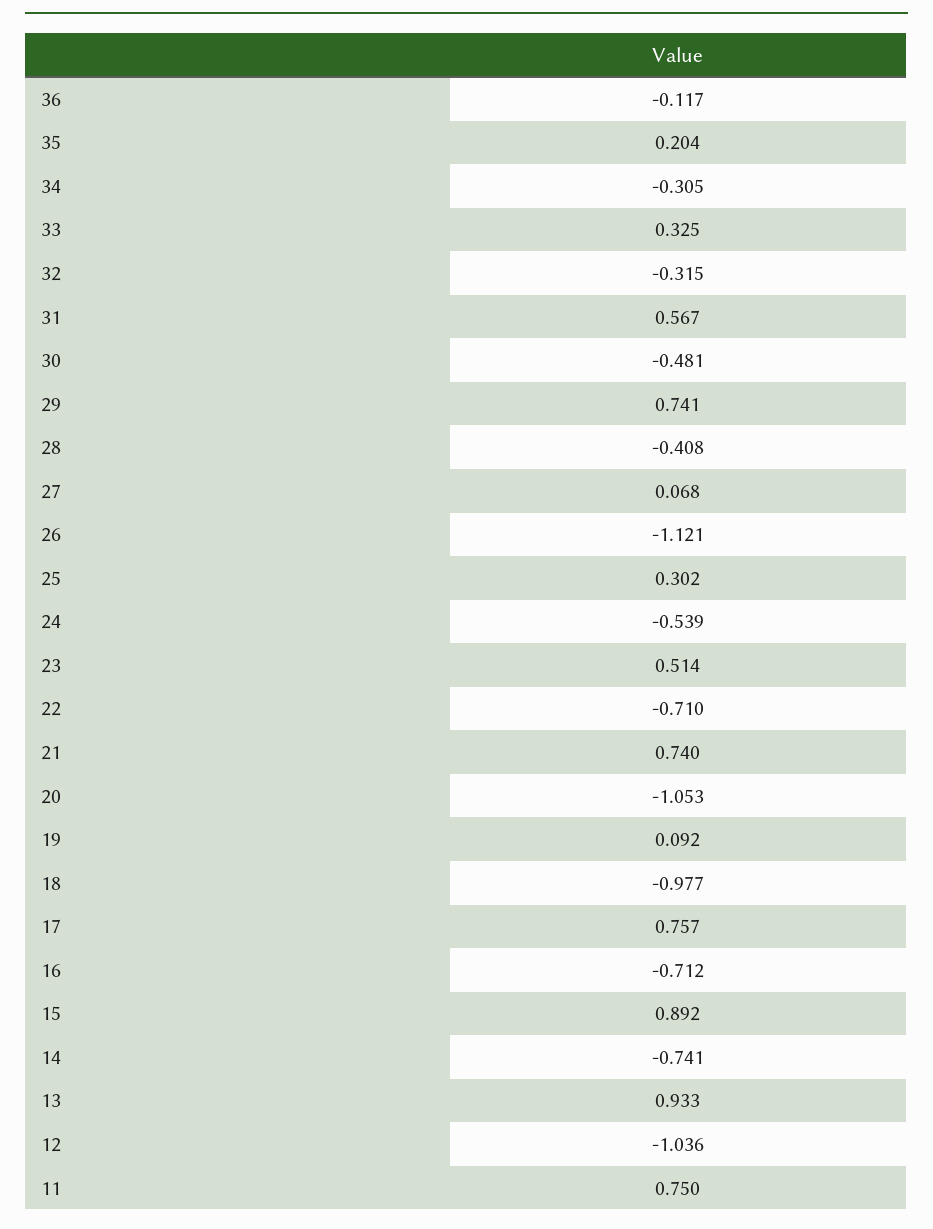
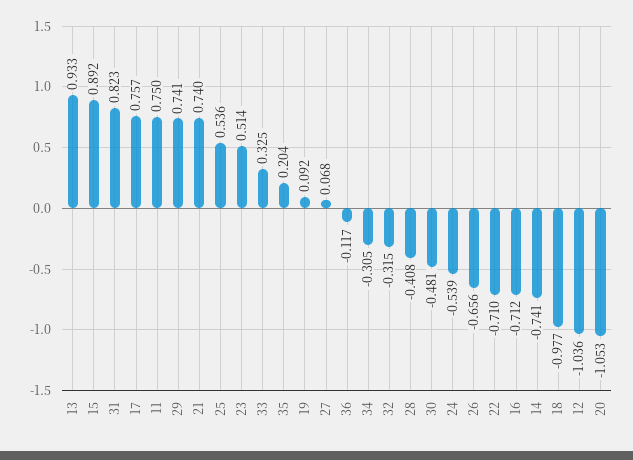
  {
    "36": -0.117,
    "35": 0.204,
    "34": -0.305,
    "33": 0.325,
    "32": -0.315,
-   "31": 0.567,
+   "31": 0.823,
    "30": -0.481,
    "29": 0.741,
    "28": -0.408,
    "27": 0.068,
-   "26": -1.121,
+   "26": -0.656,
-   "25": 0.302,
+   "25": 0.536,
    "24": -0.539,
    "23": 0.514,
    "22": -0.71,
    "21": 0.74,
    "20": -1.053,
    "19": 0.092,
    "18": -0.977,
    "17": 0.757,
    "16": -0.712,
    "15": 0.892,
    "14": -0.741,
    "13": 0.933,
    "12": -1.036,
    "11": 0.75
  }

